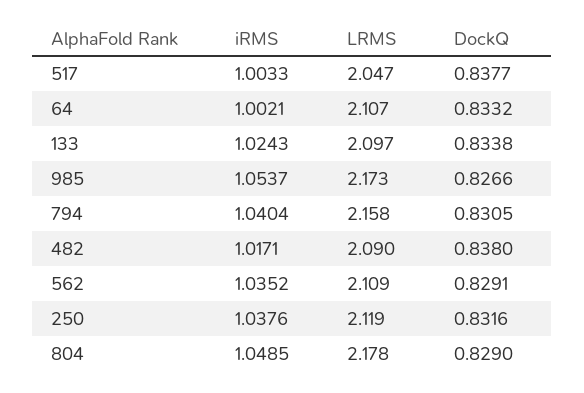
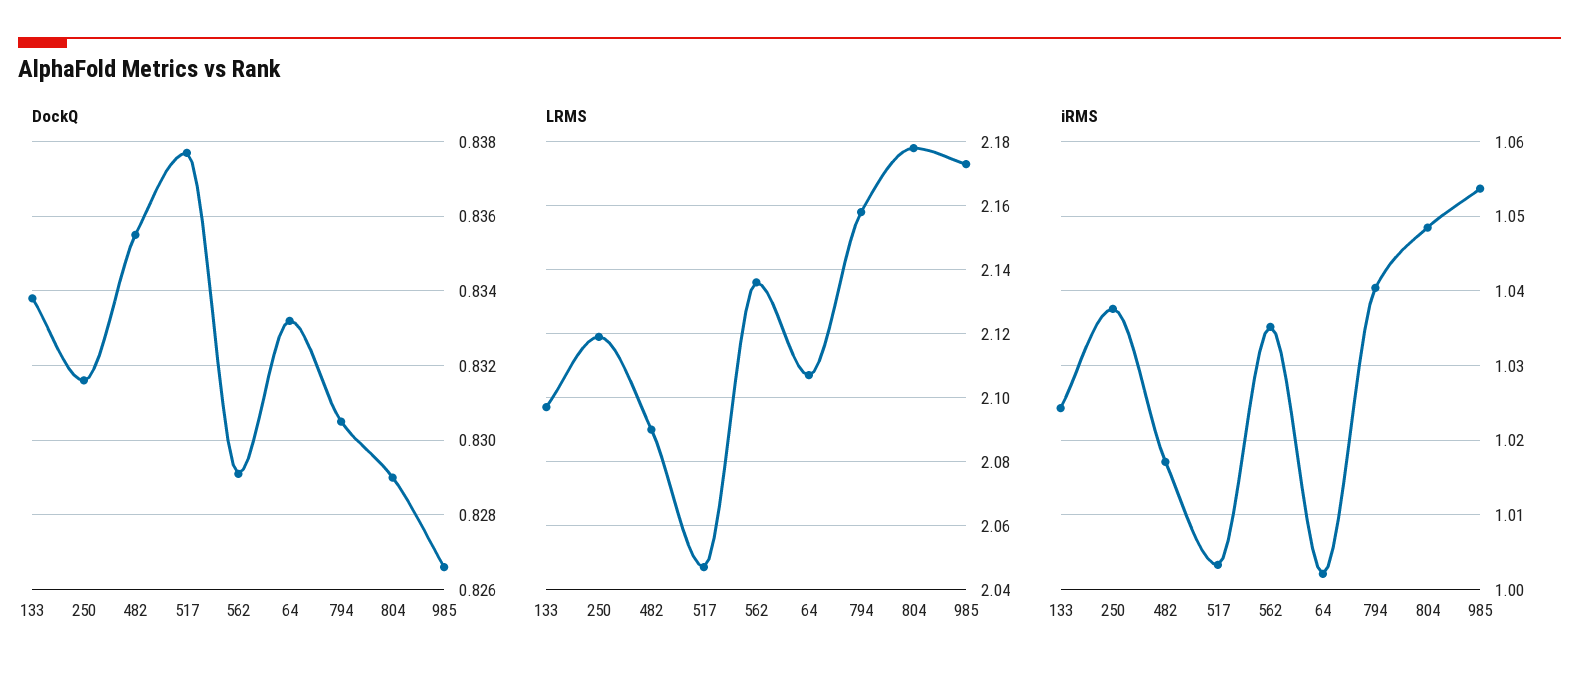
  {
    "iRMS": {
      "517": 1.0033,
      "64": 1.0021,
      "133": 1.0243,
      "985": 1.0537,
      "794": 1.0404,
      "482": 1.0171,
      "562": 1.0352,
      "250": 1.0376,
      "804": 1.0485
    },
    "LRMS": {
      "517": 2.047,
      "64": 2.107,
      "133": 2.097,
      "985": 2.173,
      "794": 2.158,
      "482": 2.09,
-     "562": 2.109,
+     "562": 2.135,
      "250": 2.119,
      "804": 2.178
    },
    "DockQ": {
      "517": 0.8377,
      "64": 0.8332,
      "133": 0.8338,
      "985": 0.8266,
      "794": 0.8305,
-     "482": 0.838,
+     "482": 0.8355,
      "562": 0.8291,
      "250": 0.8316,
      "804": 0.829
    }
  }

